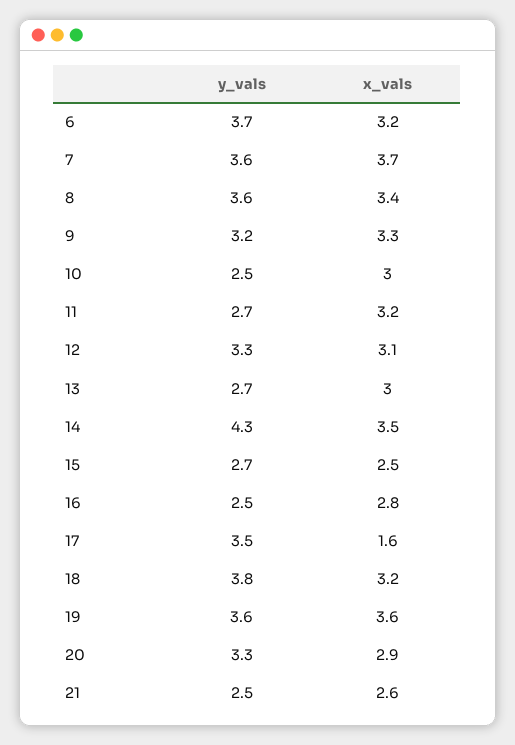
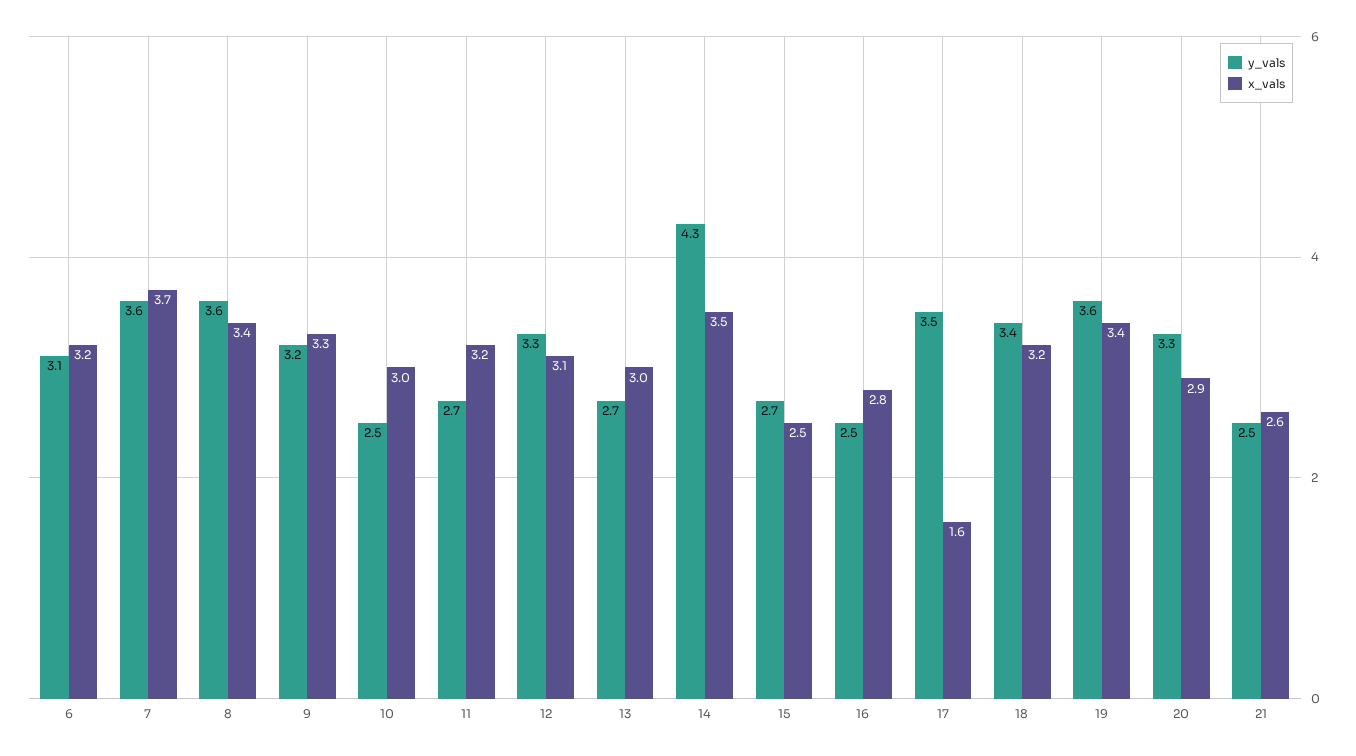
  {
    "y_vals": {
-     "6": 3.7,
+     "6": 3.1,
      "7": 3.6,
      "8": 3.6,
      "9": 3.2,
      "10": 2.5,
      "11": 2.7,
      "12": 3.3,
      "13": 2.7,
      "14": 4.3,
      "15": 2.7,
      "16": 2.5,
      "17": 3.5,
-     "18": 3.8,
+     "18": 3.4,
      "19": 3.6,
      "20": 3.3,
      "21": 2.5
    },
    "x_vals": {
      "6": 3.2,
      "7": 3.7,
      "8": 3.4,
      "9": 3.3,
      "10": 3,
      "11": 3.2,
      "12": 3.1,
      "13": 3,
      "14": 3.5,
      "15": 2.5,
      "16": 2.8,
      "17": 1.6,
      "18": 3.2,
-     "19": 3.6,
+     "19": 3.4,
      "20": 2.9,
      "21": 2.6
    }
  }

